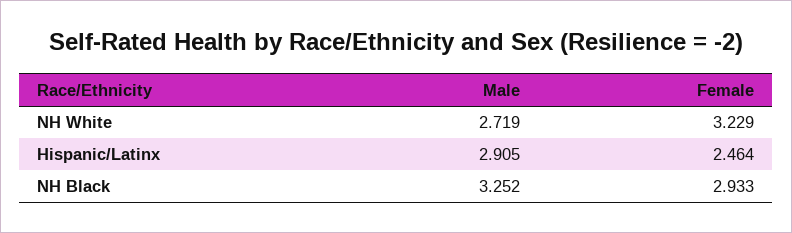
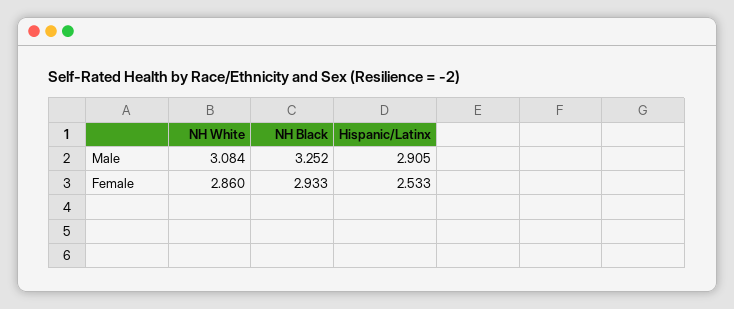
  {
    "Male": {
-     "NH White": 2.719,
+     "NH White": 3.084,
      "Hispanic/Latinx": 2.905,
      "NH Black": 3.252
    },
    "Female": {
-     "NH White": 3.229,
+     "NH White": 2.86,
-     "Hispanic/Latinx": 2.464,
+     "Hispanic/Latinx": 2.533,
      "NH Black": 2.933
    }
  }

